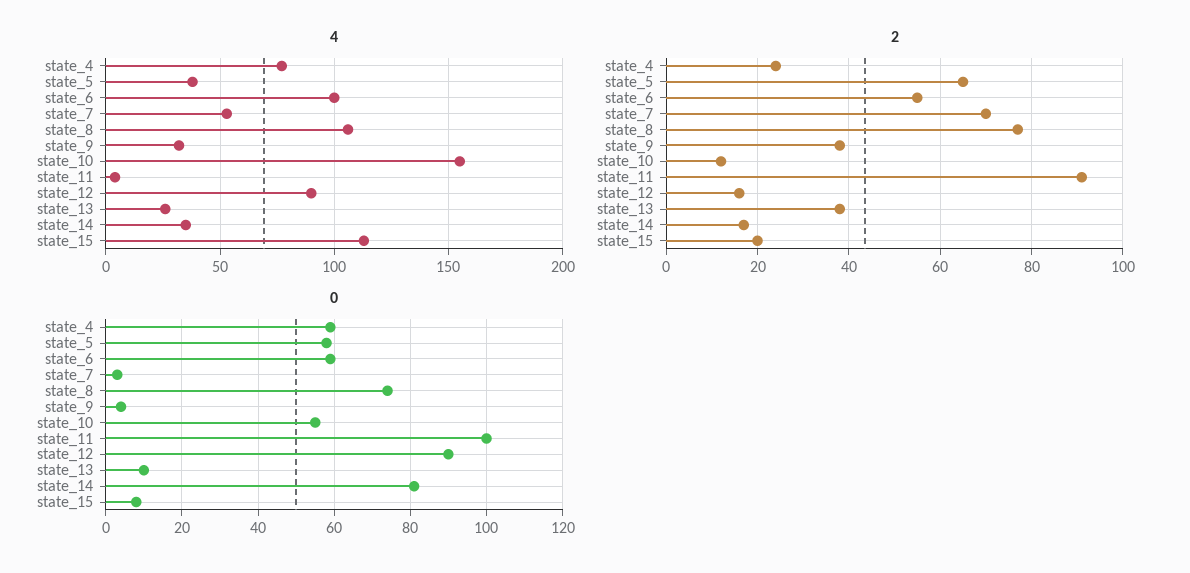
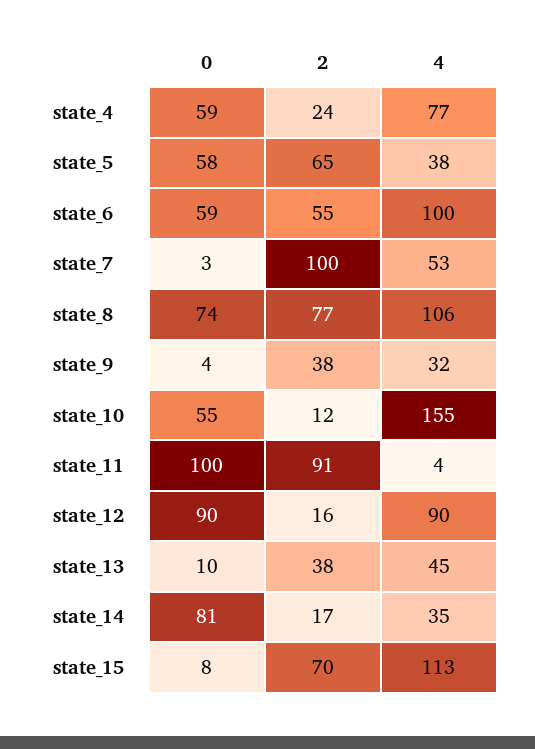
  {
    "4": {
      "state_4": 77,
      "state_5": 38,
      "state_6": 100,
      "state_7": 53,
      "state_8": 106,
      "state_9": 32,
      "state_10": 155,
      "state_11": 4,
      "state_12": 90,
-     "state_13": 25,
+     "state_13": 45,
      "state_14": 35,
      "state_15": 113
    },
    "2": {
      "state_4": 24,
      "state_5": 65,
      "state_6": 55,
-     "state_7": 70,
+     "state_7": 100,
      "state_8": 77,
      "state_9": 38,
      "state_10": 12,
      "state_11": 91,
      "state_12": 16,
      "state_13": 38,
      "state_14": 17,
-     "state_15": 20
+     "state_15": 70
    },
    "0": {
      "state_4": 59,
      "state_5": 58,
      "state_6": 59,
      "state_7": 3,
      "state_8": 74,
      "state_9": 4,
      "state_10": 55,
      "state_11": 100,
      "state_12": 90,
      "state_13": 10,
      "state_14": 81,
      "state_15": 8
    }
  }

